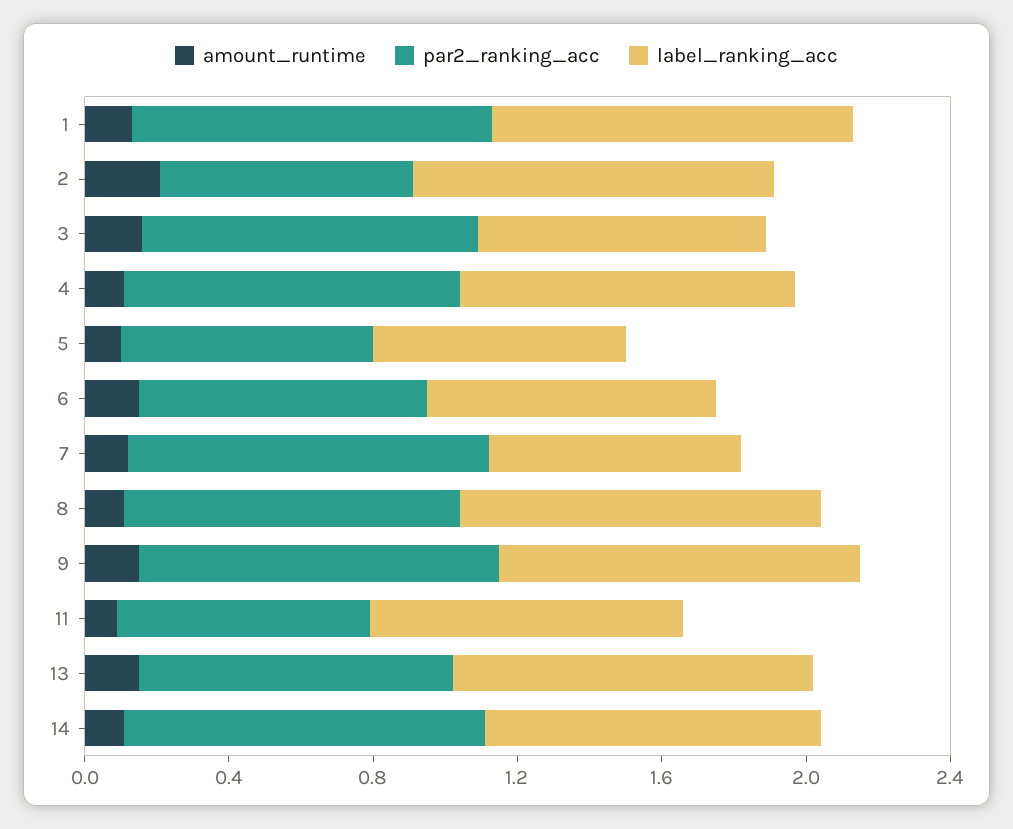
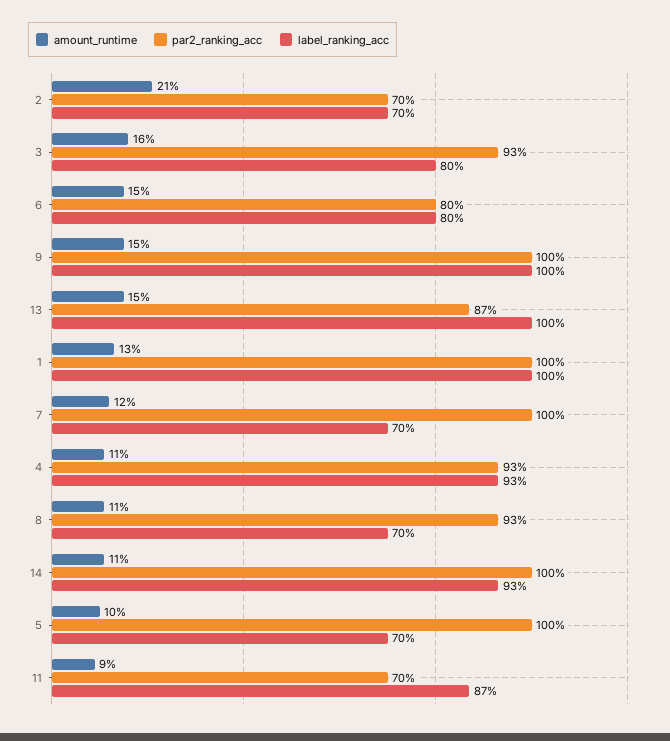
  {
    "amount_runtime": {
      "1": 0.13,
      "2": 0.21,
      "3": 0.16,
      "4": 0.11,
      "5": 0.1,
      "6": 0.15,
      "7": 0.12,
      "8": 0.11,
      "9": 0.15,
      "11": 0.09,
      "13": 0.15,
      "14": 0.11
    },
    "par2_ranking_acc": {
      "1": 1,
      "2": 0.7,
      "3": 0.93,
      "4": 0.93,
-     "5": 0.7,
+     "5": 1,
      "6": 0.8,
      "7": 1,
      "8": 0.93,
      "9": 1,
      "11": 0.7,
      "13": 0.87,
      "14": 1
    },
    "label_ranking_acc": {
      "1": 1,
-     "2": 1,
+     "2": 0.7,
      "3": 0.8,
      "4": 0.93,
      "5": 0.7,
      "6": 0.8,
      "7": 0.7,
-     "8": 1,
+     "8": 0.7,
      "9": 1,
      "11": 0.87,
      "13": 1,
      "14": 0.93
    }
  }

